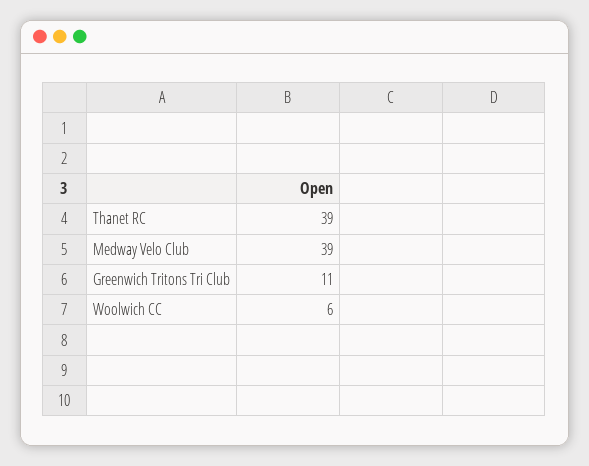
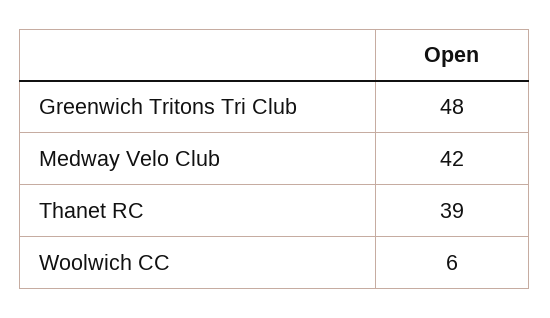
  {
    "Thanet RC": 39,
-   "Medway Velo Club": 39,
+   "Medway Velo Club": 42,
-   "Greenwich Tritons Tri Club": 11,
+   "Greenwich Tritons Tri Club": 48,
    "Woolwich CC": 6
  }

